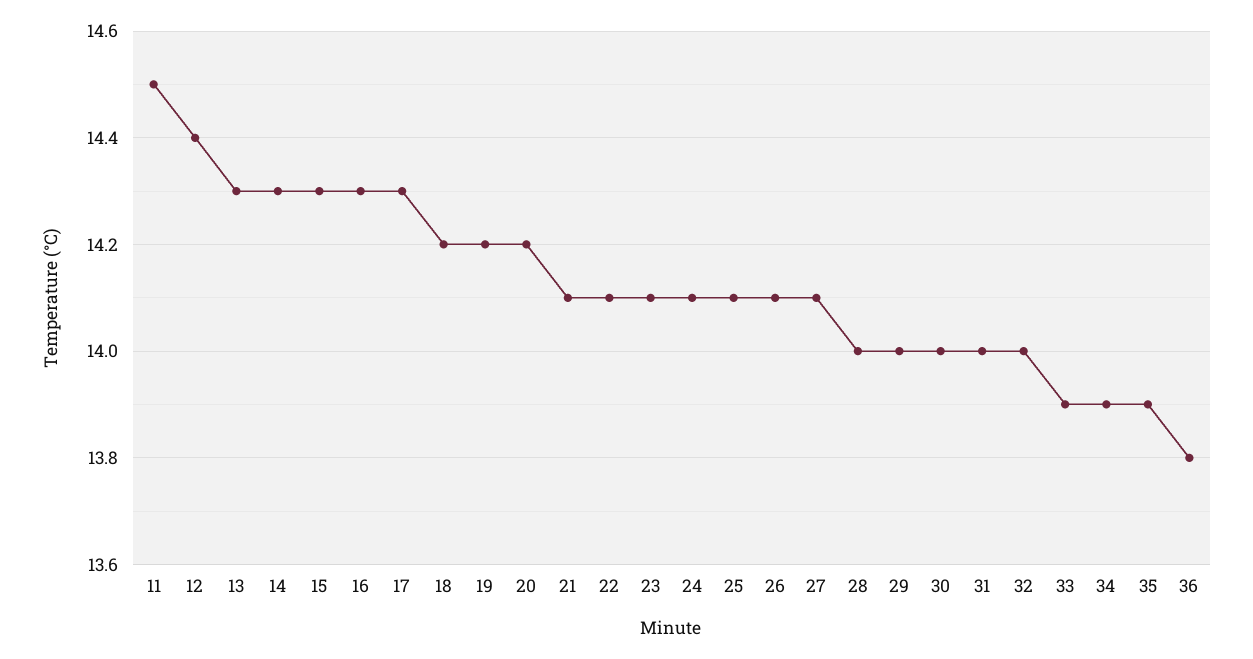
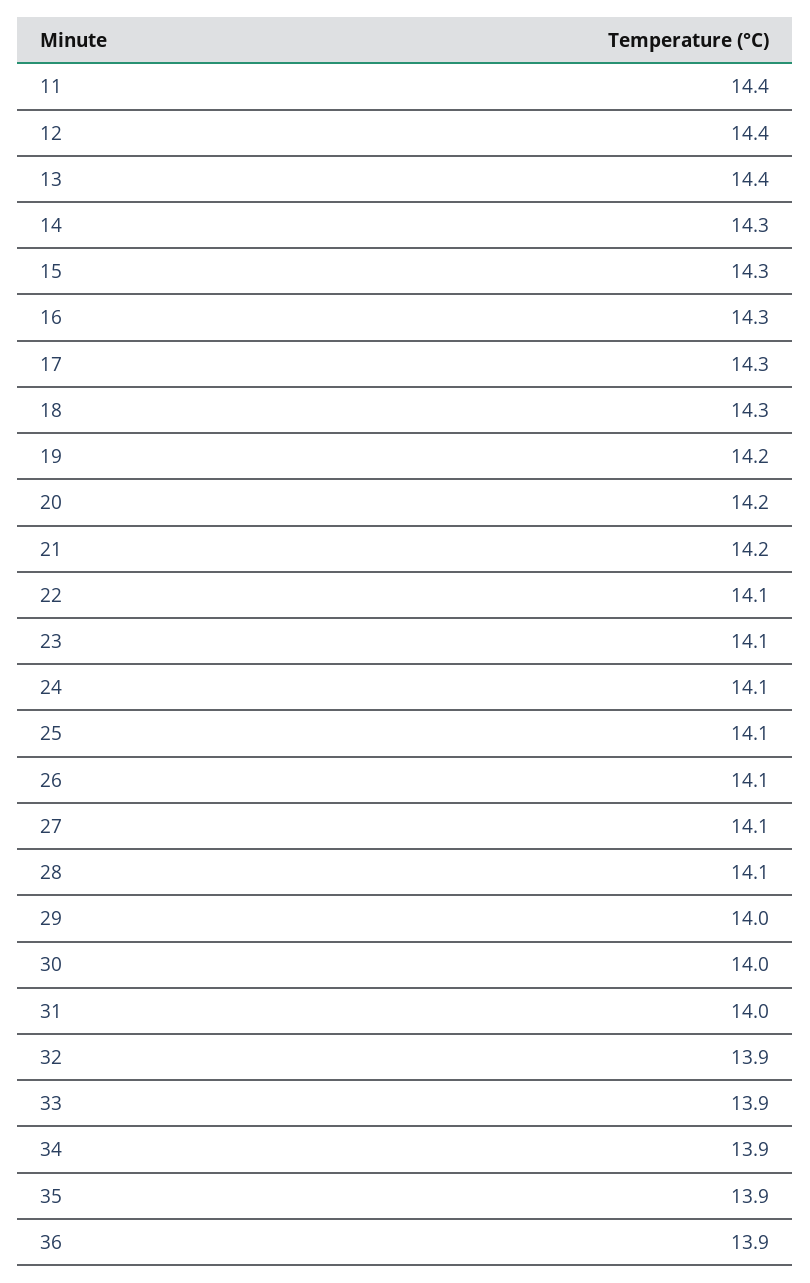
  {
-   "11": 14.5,
+   "11": 14.4,
    "12": 14.4,
-   "13": 14.3,
+   "13": 14.4,
    "14": 14.3,
    "15": 14.3,
    "16": 14.3,
    "17": 14.3,
-   "18": 14.2,
+   "18": 14.3,
    "19": 14.2,
    "20": 14.2,
-   "21": 14.1,
+   "21": 14.2,
    "22": 14.1,
    "23": 14.1,
    "24": 14.1,
    "25": 14.1,
    "26": 14.1,
    "27": 14.1,
-   "28": 14,
+   "28": 14.1,
    "29": 14,
    "30": 14,
    "31": 14,
-   "32": 14,
+   "32": 13.9,
    "33": 13.9,
    "34": 13.9,
    "35": 13.9,
-   "36": 13.8
+   "36": 13.9
  }

